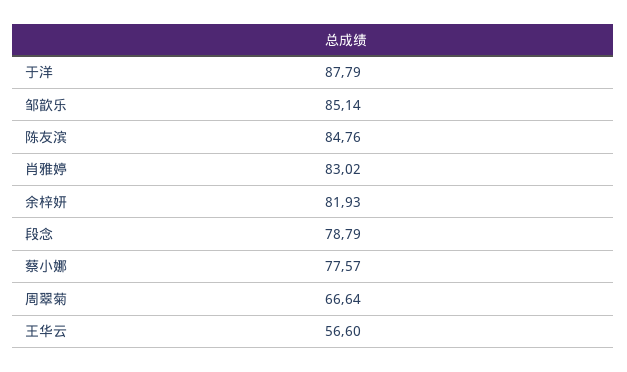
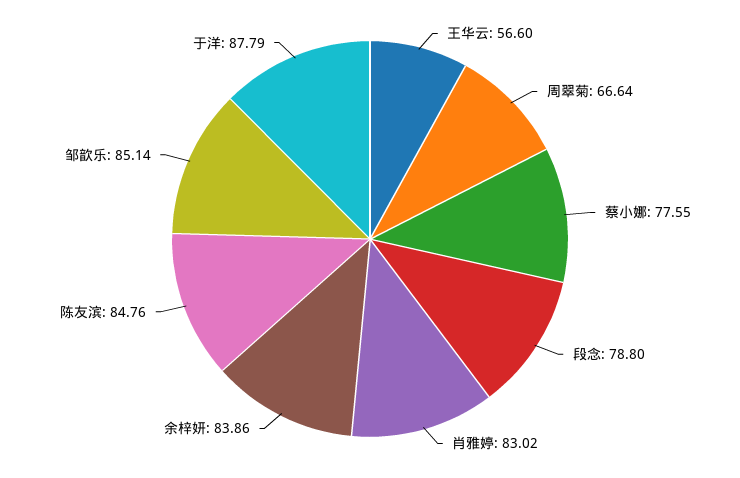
  {
    "于洋": 87.79,
    "邹歆乐": 85.14,
    "陈友滨": 84.76,
    "肖雅婷": 83.02,
-   "余梓妍": 81.93,
+   "余梓妍": 83.86,
-   "段念": 78.79,
+   "段念": 78.8,
-   "蔡小娜": 77.57,
+   "蔡小娜": 77.55,
    "周翠菊": 66.64,
    "王华云": 56.6
  }

